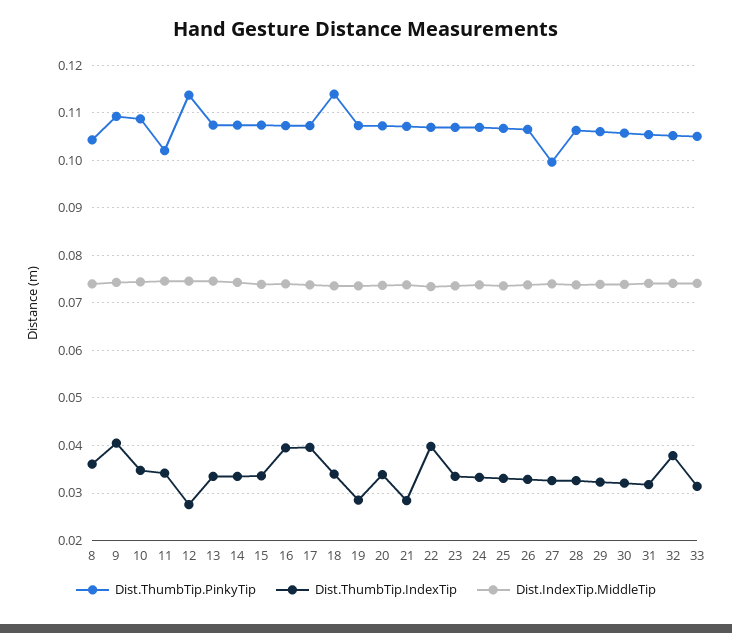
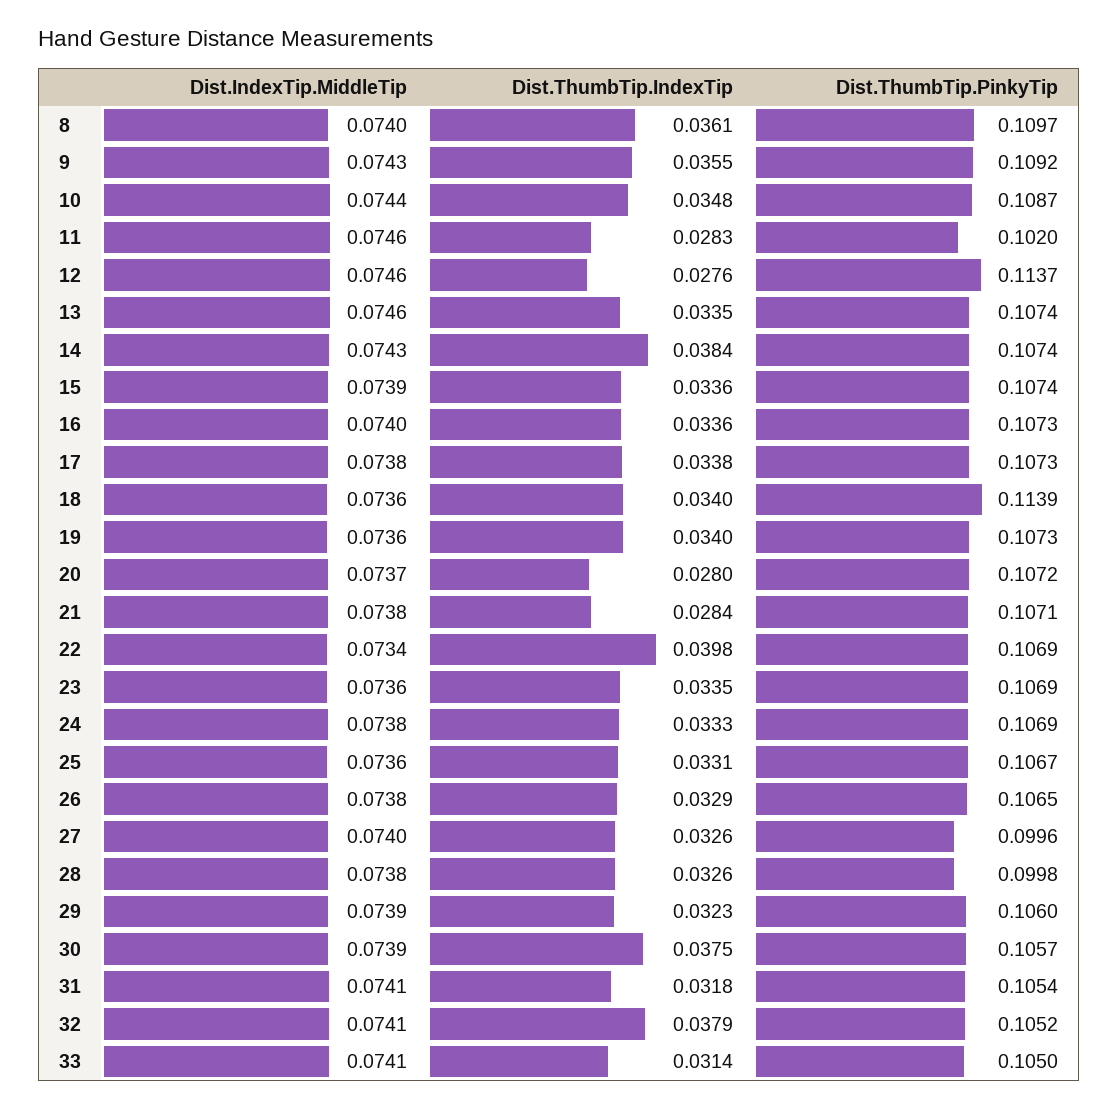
  {
    "Dist.ThumbTip.PinkyTip": {
-     "8": 0.104,
+     "8": 0.1097,
      "9": 0.1092,
      "10": 0.1087,
      "11": 0.102,
      "12": 0.1137,
      "13": 0.1074,
      "14": 0.1074,
      "15": 0.1074,
      "16": 0.1073,
      "17": 0.1073,
      "18": 0.1139,
      "19": 0.1073,
      "20": 0.1072,
      "21": 0.1071,
      "22": 0.1069,
      "23": 0.1069,
      "24": 0.1069,
      "25": 0.1067,
      "26": 0.1065,
      "27": 0.0996,
-     "28": 0.106,
+     "28": 0.0998,
      "29": 0.106,
      "30": 0.1057,
      "31": 0.1054,
      "32": 0.1052,
      "33": 0.105
    },
    "Dist.ThumbTip.IndexTip": {
      "8": 0.0361,
-     "9": 0.04,
+     "9": 0.0355,
      "10": 0.0348,
-     "11": 0.034,
+     "11": 0.0283,
      "12": 0.0276,
      "13": 0.0335,
-     "14": 0.034,
+     "14": 0.0384,
      "15": 0.0336,
-     "16": 0.04,
+     "16": 0.0336,
-     "17": 0.04,
+     "17": 0.0338,
      "18": 0.034,
-     "19": 0.028,
+     "19": 0.034,
-     "20": 0.034,
+     "20": 0.028,
      "21": 0.0284,
      "22": 0.0398,
      "23": 0.0335,
      "24": 0.0333,
      "25": 0.0331,
      "26": 0.0329,
      "27": 0.0326,
      "28": 0.0326,
      "29": 0.0323,
-     "30": 0.032,
+     "30": 0.0375,
      "31": 0.0318,
      "32": 0.0379,
      "33": 0.0314
    },
    "Dist.IndexTip.MiddleTip": {
      "8": 0.074,
      "9": 0.0743,
      "10": 0.0744,
      "11": 0.0746,
      "12": 0.0746,
      "13": 0.0746,
      "14": 0.0743,
      "15": 0.0739,
      "16": 0.074,
      "17": 0.0738,
      "18": 0.0736,
      "19": 0.0736,
      "20": 0.0737,
      "21": 0.0738,
      "22": 0.0734,
      "23": 0.0736,
      "24": 0.0738,
      "25": 0.0736,
      "26": 0.0738,
      "27": 0.074,
      "28": 0.0738,
      "29": 0.0739,
      "30": 0.0739,
      "31": 0.0741,
      "32": 0.0741,
      "33": 0.0741
    }
  }

